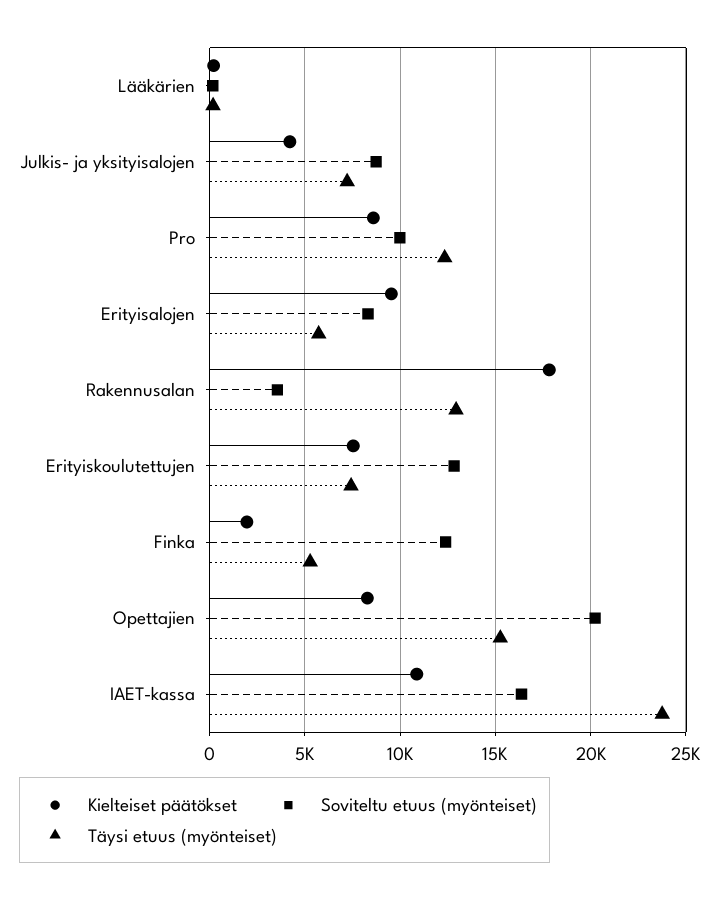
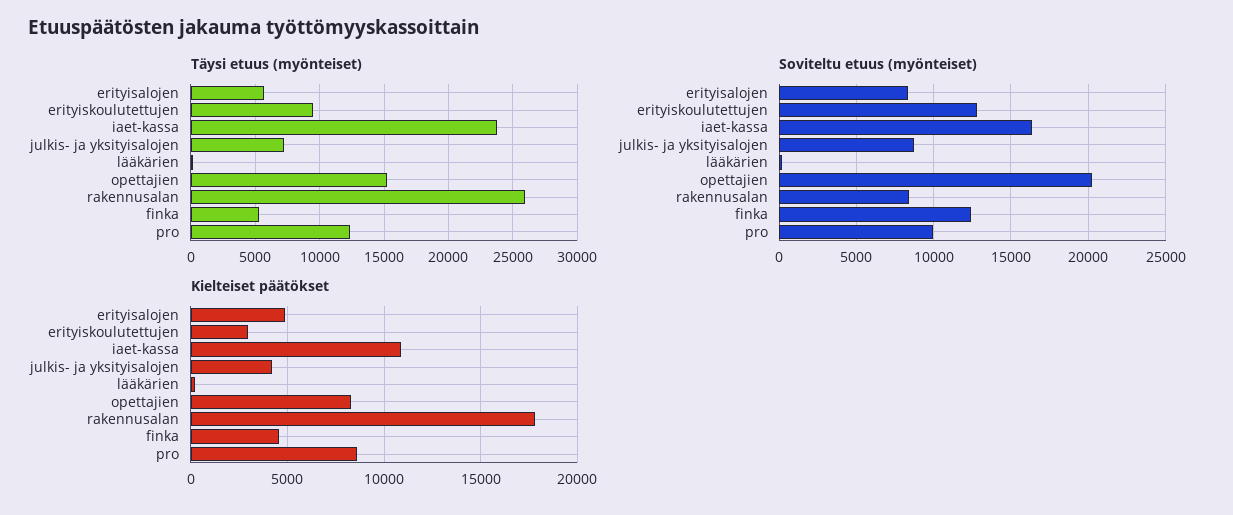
  {
    "Kielteiset päätökset": {
      "Lääkärien": 0,
      "Julkis- ja yksityisalojen": 4000,
      "Pro": 8500,
-     "Erityisalojen": 9500,
+     "Erityisalojen": 5000,
      "Rakennusalan": 18000,
-     "Erityiskoulutettujen": 7500,
+     "Erityiskoulutettujen": 3000,
-     "Finka": 2000,
+     "Finka": 4500,
      "Opettajien": 8500,
      "IAET-kassa": 11000
    },
    "Soviteltu etuus (myönteiset)": {
      "Lääkärien": 0,
      "Julkis- ja yksityisalojen": 8500,
      "Pro": 10000,
      "Erityisalojen": 8500,
-     "Rakennusalan": 3500,
+     "Rakennusalan": 8500,
      "Erityiskoulutettujen": 13000,
      "Finka": 12500,
      "Opettajien": 20000,
      "IAET-kassa": 16500
    },
    "Täysi etuus (myönteiset)": {
      "Lääkärien": 0,
      "Julkis- ja yksityisalojen": 7000,
      "Pro": 12500,
      "Erityisalojen": 5500,
-     "Rakennusalan": 13000,
+     "Rakennusalan": 26000,
-     "Erityiskoulutettujen": 7500,
+     "Erityiskoulutettujen": 9500,
      "Finka": 5500,
      "Opettajien": 15500,
      "IAET-kassa": 24000
    }
  }

